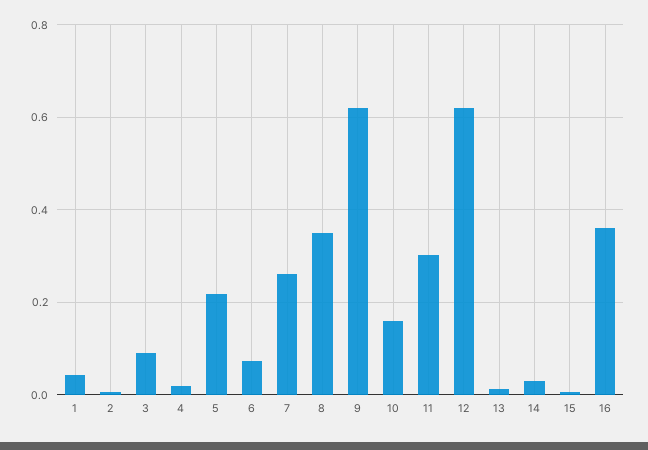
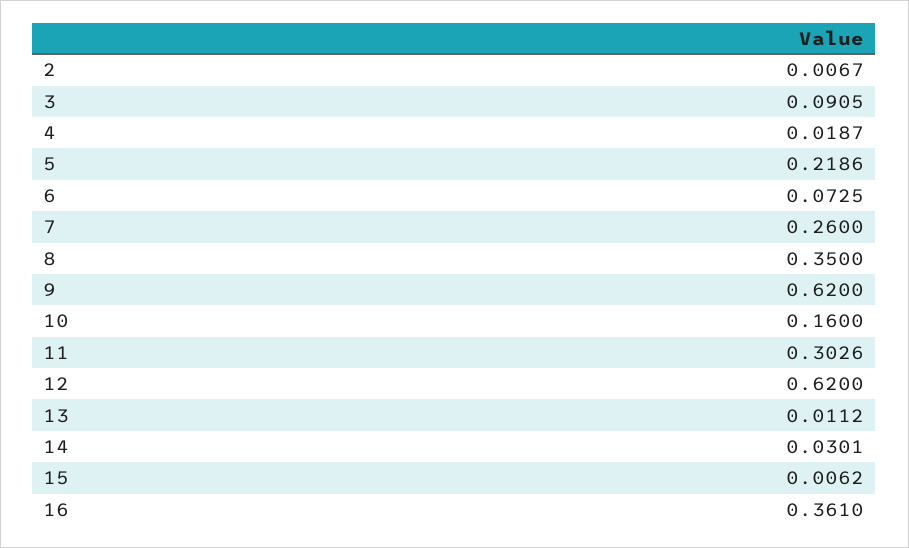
  {
-   "1": 0.04,
    "2": 0.0067,
    "3": 0.0905,
    "4": 0.0187,
    "5": 0.2186,
    "6": 0.0725,
    "7": 0.26,
    "8": 0.35,
    "9": 0.62,
    "10": 0.16,
    "11": 0.3026,
    "12": 0.62,
    "13": 0.0112,
    "14": 0.0301,
    "15": 0.0062,
    "16": 0.361
  }

